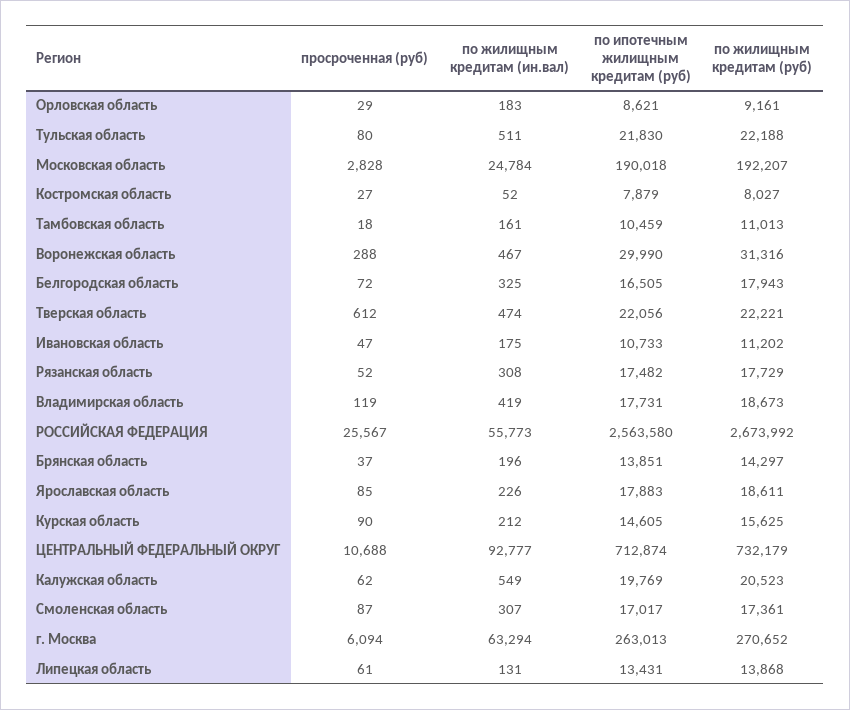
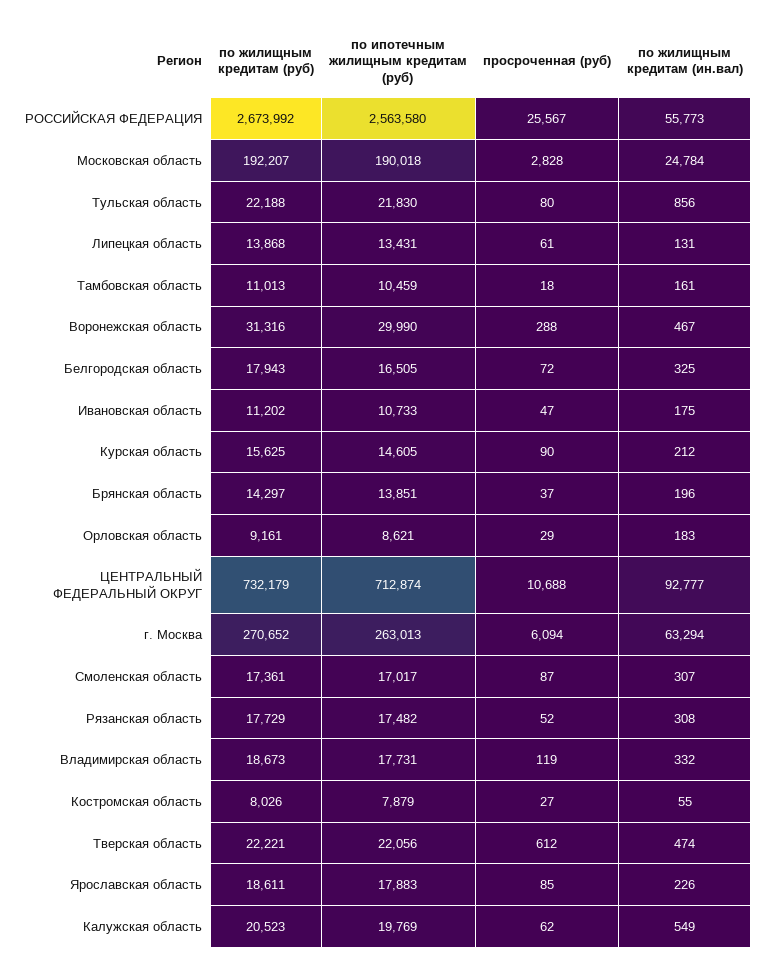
  {
    "просроченная (руб)": {
      "Орловская область": 29,
      "Тульская область": 80,
      "Московская область": 2828,
      "Костромская область": 27,
      "Тамбовская область": 18,
      "Воронежская область": 288,
      "Белгородская область": 72,
      "Тверская область": 612,
      "Ивановская область": 47,
      "Рязанская область": 52,
      "Владимирская область": 119,
      "РОССИЙСКАЯ ФЕДЕРАЦИЯ": 25567,
      "Брянская область": 37,
      "Ярославская область": 85,
      "Курская область": 90,
      "ЦЕНТРАЛЬНЫЙ ФЕДЕРАЛЬНЫЙ ОКРУГ": 10688,
      "Калужская область": 62,
      "Смоленская область": 87,
      "г. Москва": 6094,
      "Липецкая область": 61
    },
    "по жилищным кредитам (ин.вал)": {
      "Орловская область": 183,
-     "Тульская область": 511,
+     "Тульская область": 856,
      "Московская область": 24784,
-     "Костромская область": 52,
+     "Костромская область": 55,
      "Тамбовская область": 161,
      "Воронежская область": 467,
      "Белгородская область": 325,
      "Тверская область": 474,
      "Ивановская область": 175,
      "Рязанская область": 308,
-     "Владимирская область": 419,
+     "Владимирская область": 332,
      "РОССИЙСКАЯ ФЕДЕРАЦИЯ": 55773,
      "Брянская область": 196,
      "Ярославская область": 226,
      "Курская область": 212,
      "ЦЕНТРАЛЬНЫЙ ФЕДЕРАЛЬНЫЙ ОКРУГ": 92777,
      "Калужская область": 549,
      "Смоленская область": 307,
      "г. Москва": 63294,
      "Липецкая область": 131
    },
    "по ипотечным жилищным кредитам (руб)": {
      "Орловская область": 8621,
      "Тульская область": 21830,
      "Московская область": 190018,
      "Костромская область": 7879,
      "Тамбовская область": 10459,
      "Воронежская область": 29990,
      "Белгородская область": 16505,
      "Тверская область": 22056,
      "Ивановская область": 10733,
      "Рязанская область": 17482,
      "Владимирская область": 17731,
      "РОССИЙСКАЯ ФЕДЕРАЦИЯ": 2563580,
      "Брянская область": 13851,
      "Ярославская область": 17883,
      "Курская область": 14605,
      "ЦЕНТРАЛЬНЫЙ ФЕДЕРАЛЬНЫЙ ОКРУГ": 712874,
      "Калужская область": 19769,
      "Смоленская область": 17017,
      "г. Москва": 263013,
      "Липецкая область": 13431
    },
    "по жилищным кредитам (руб)": {
      "Орловская область": 9161,
      "Тульская область": 22188,
      "Московская область": 192207,
-     "Костромская область": 8027,
+     "Костромская область": 8026,
      "Тамбовская область": 11013,
      "Воронежская область": 31316,
      "Белгородская область": 17943,
      "Тверская область": 22221,
      "Ивановская область": 11202,
      "Рязанская область": 17729,
      "Владимирская область": 18673,
      "РОССИЙСКАЯ ФЕДЕРАЦИЯ": 2673992,
      "Брянская область": 14297,
      "Ярославская область": 18611,
      "Курская область": 15625,
      "ЦЕНТРАЛЬНЫЙ ФЕДЕРАЛЬНЫЙ ОКРУГ": 732179,
      "Калужская область": 20523,
      "Смоленская область": 17361,
      "г. Москва": 270652,
      "Липецкая область": 13868
    }
  }

